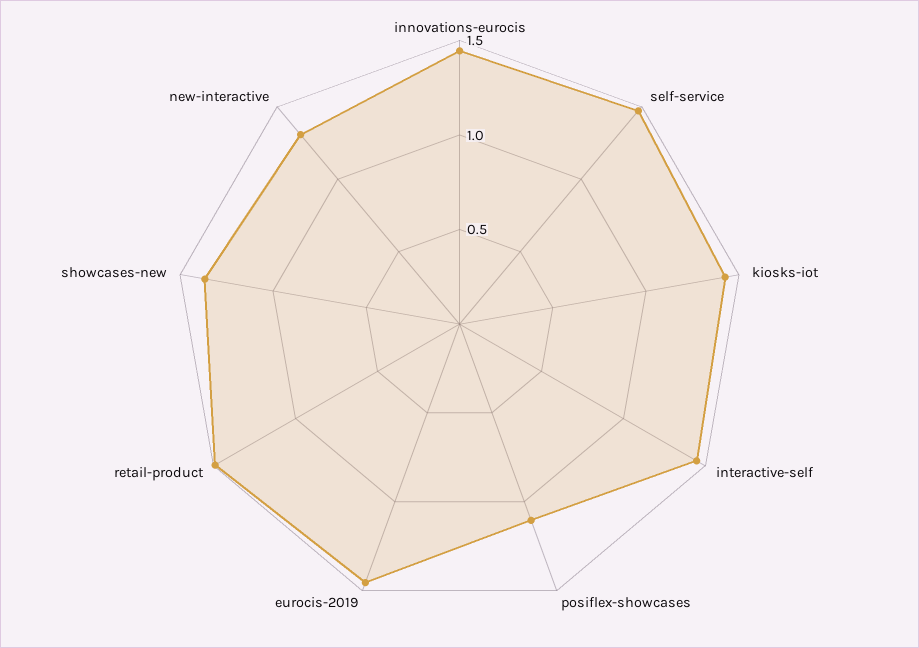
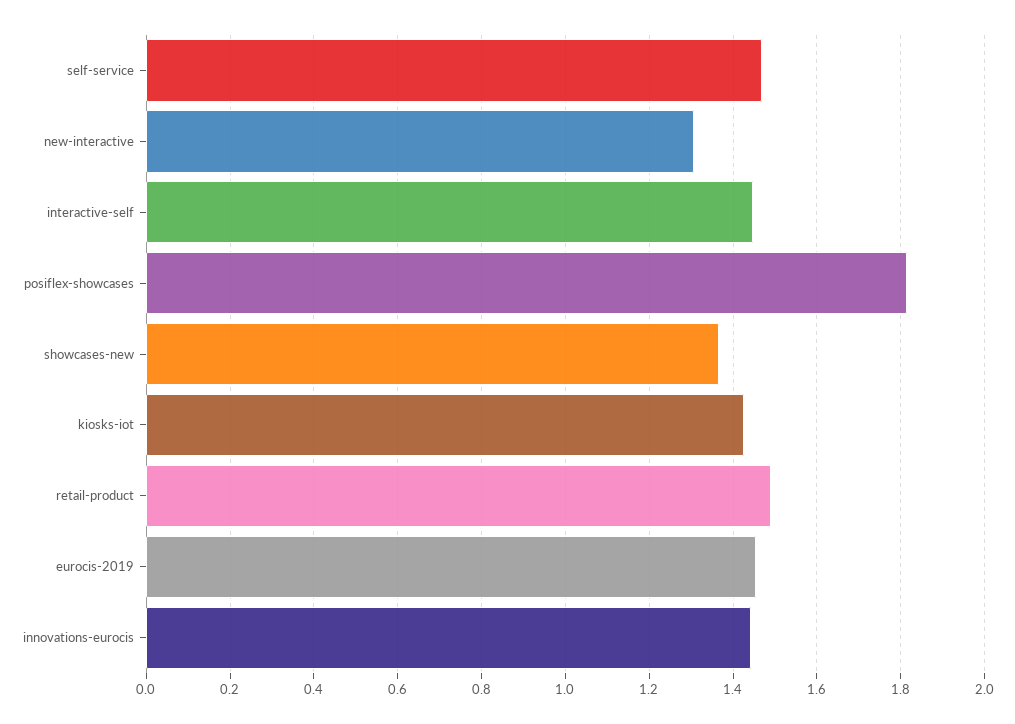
  {
    "innovations-eurocis": 1.44,
    "self-service": 1.48,
    "kiosks-iot": 1.42,
    "interactive-self": 1.44,
-   "posiflex-showcases": 1.1,
+   "posiflex-showcases": 1.82,
    "eurocis-2019": 1.46,
    "retail-product": 1.5,
    "showcases-new": 1.36,
    "new-interactive": 1.3
  }

